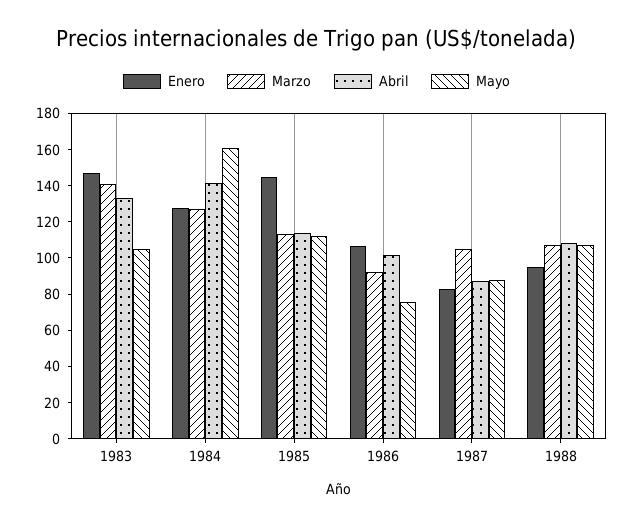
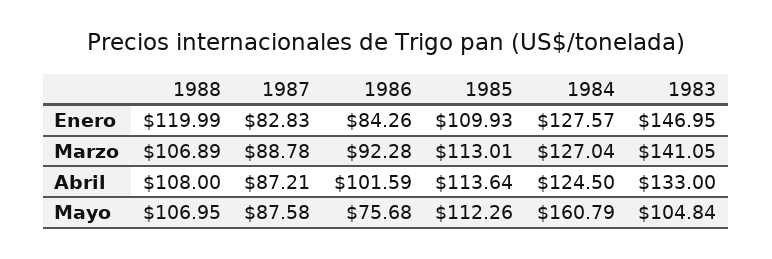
  {
    "Enero": {
      "1983": 146.95,
      "1984": 127.57,
-     "1985": 145,
+     "1985": 109.93,
-     "1986": 105,
+     "1986": 84.26,
      "1987": 82.83,
-     "1988": 95
+     "1988": 119.99
    },
    "Marzo": {
      "1983": 141.05,
      "1984": 127.04,
      "1985": 113.01,
      "1986": 92.28,
-     "1987": 105,
+     "1987": 88.78,
      "1988": 106.89
    },
    "Abril": {
      "1983": 133,
-     "1984": 140,
+     "1984": 124.5,
      "1985": 113.64,
      "1986": 101.59,
      "1987": 87.21,
      "1988": 108
    },
    "Mayo": {
      "1983": 104.84,
      "1984": 160.79,
      "1985": 112.26,
      "1986": 75.68,
      "1987": 87.58,
      "1988": 106.95
    }
  }

